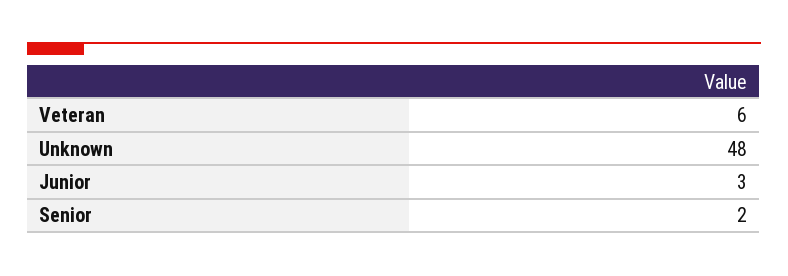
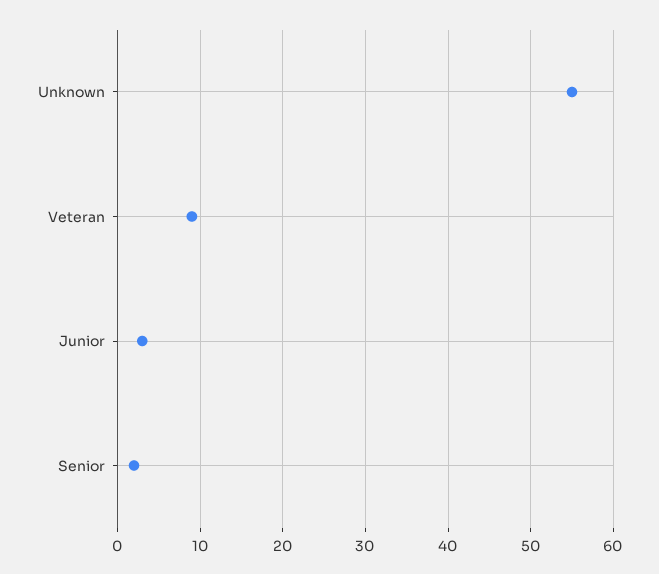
  {
-   "Veteran": 6,
+   "Veteran": 9,
-   "Unknown": 48,
+   "Unknown": 55,
    "Junior": 3,
    "Senior": 2
  }

